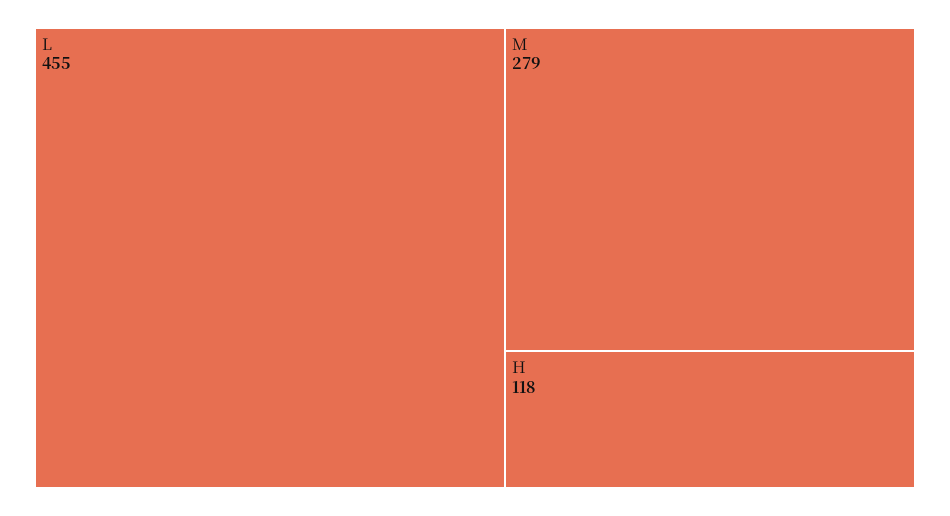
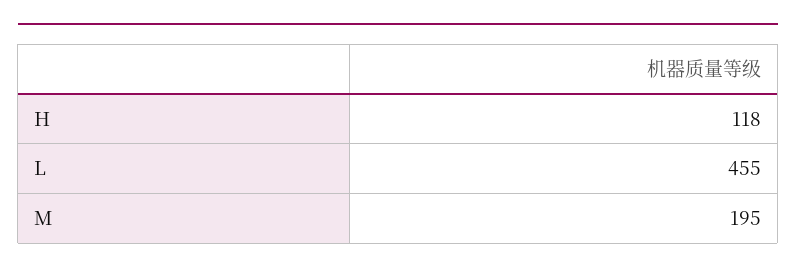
  {
    "L": 455,
-   "M": 279,
+   "M": 195,
    "H": 118
  }

